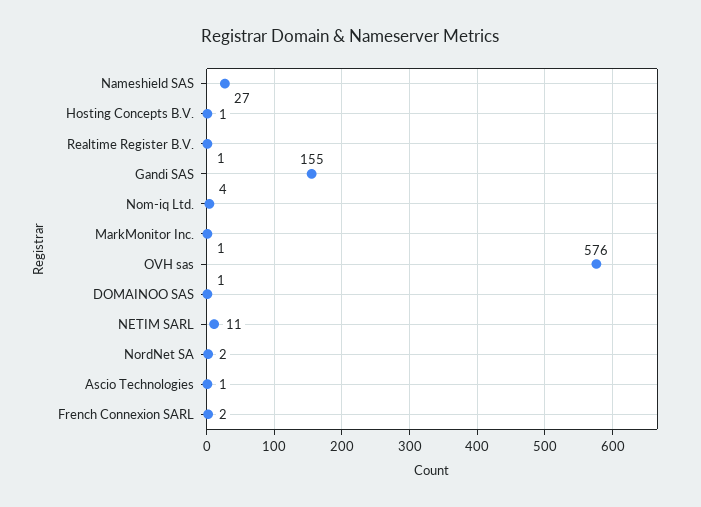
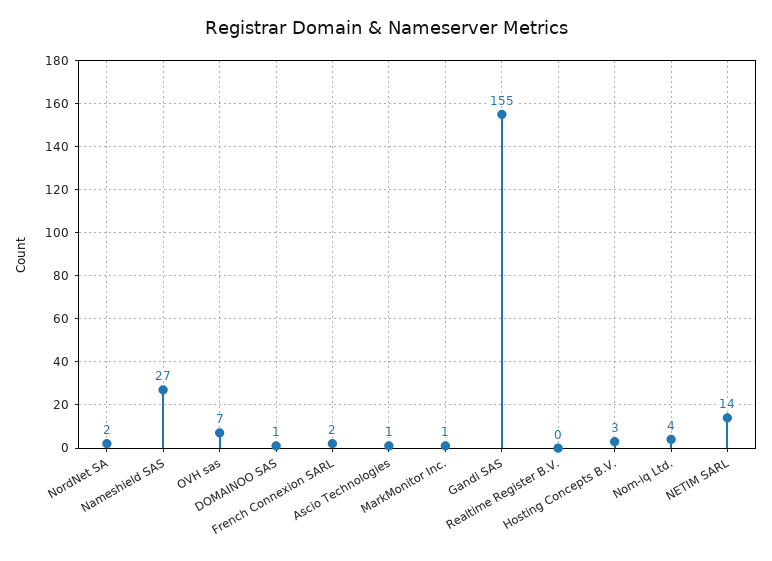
  {
    "Nameshield SAS": 27,
-   "Hosting Concepts B.V.": 1,
+   "Hosting Concepts B.V.": 3,
-   "Realtime Register B.V.": 1,
+   "Realtime Register B.V.": 0,
    "Gandi SAS": 155,
    "Nom-iq Ltd.": 4,
    "MarkMonitor Inc.": 1,
-   "OVH sas": 576,
+   "OVH sas": 7,
    "DOMAINOO SAS": 1,
-   "NETIM SARL": 11,
+   "NETIM SARL": 14,
    "NordNet SA": 2,
    "Ascio Technologies": 1,
    "French Connexion SARL": 2
  }

